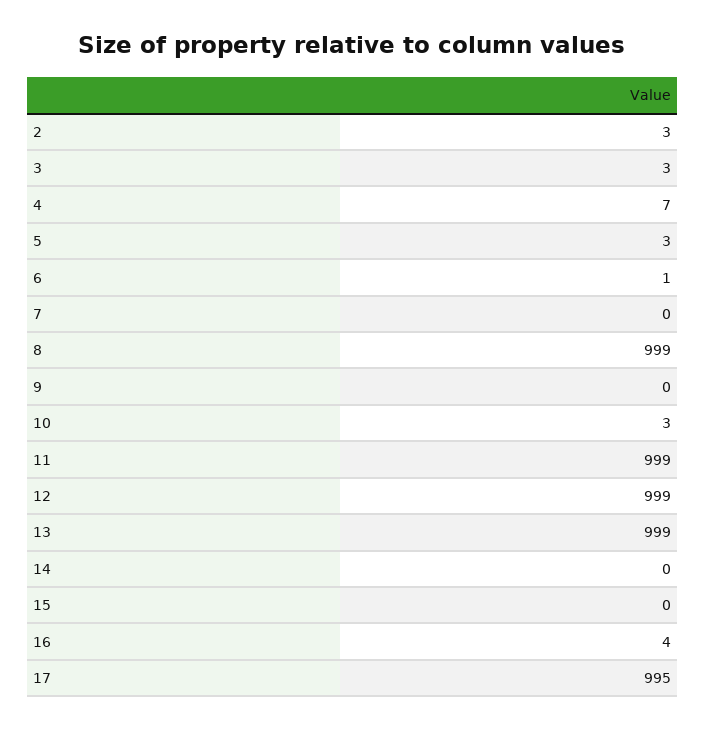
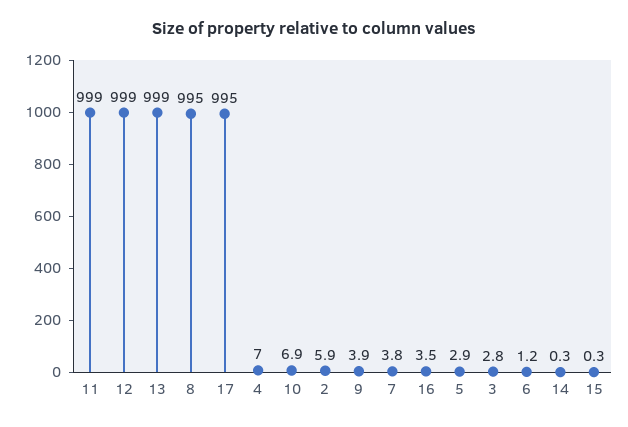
  {
-   "2": 3,
+   "2": 5.9,
    "3": 2.8,
    "4": 7,
    "5": 2.9,
    "6": 1.2,
-   "7": 0,
+   "7": 3.8,
-   "8": 999,
+   "8": 995,
-   "9": 0,
+   "9": 3.9,
-   "10": 3,
+   "10": 6.9,
    "11": 999,
    "12": 999,
    "13": 999,
    "14": 0.3,
    "15": 0.3,
    "16": 3.5,
    "17": 995
  }

